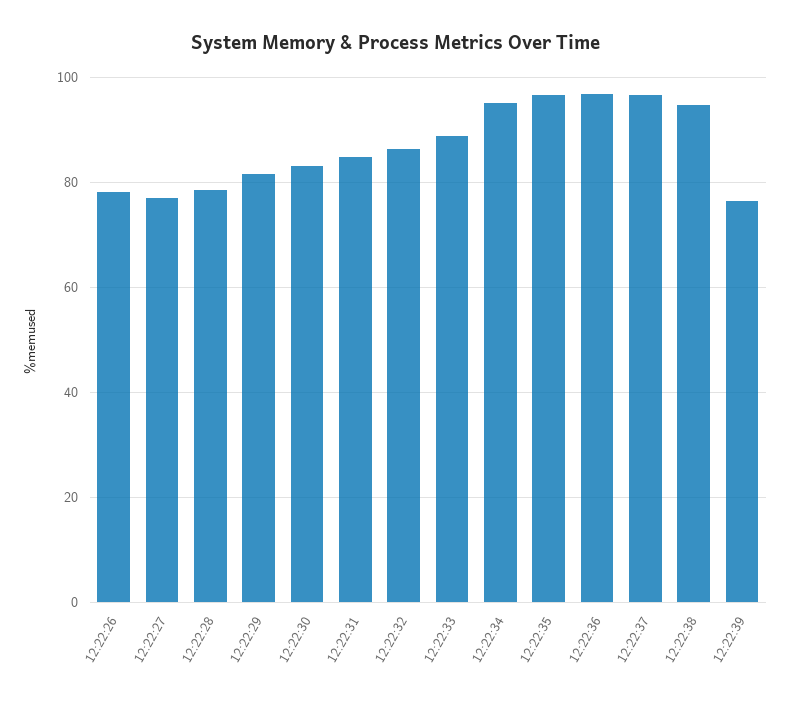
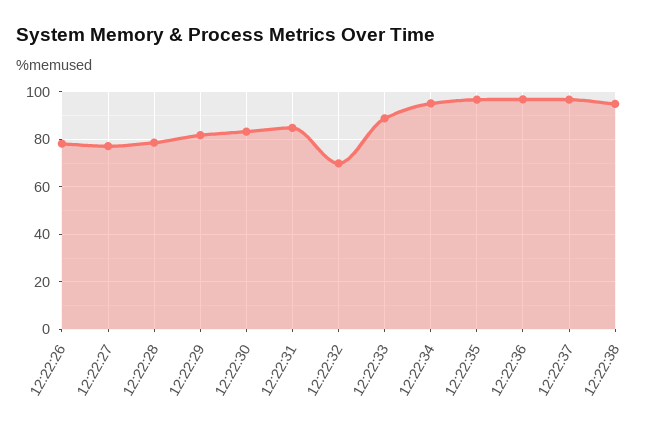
  {
    "12:22:26": 78,
    "12:22:27": 78,
    "12:22:28": 78,
    "12:22:29": 82,
    "12:22:30": 84,
    "12:22:31": 84,
-   "12:22:32": 86,
+   "12:22:32": 70,
    "12:22:33": 88,
    "12:22:34": 96,
    "12:22:35": 96,
    "12:22:36": 96,
    "12:22:37": 96,
-   "12:22:38": 94,
+   "12:22:38": 94
-   "12:22:39": 76
  }

